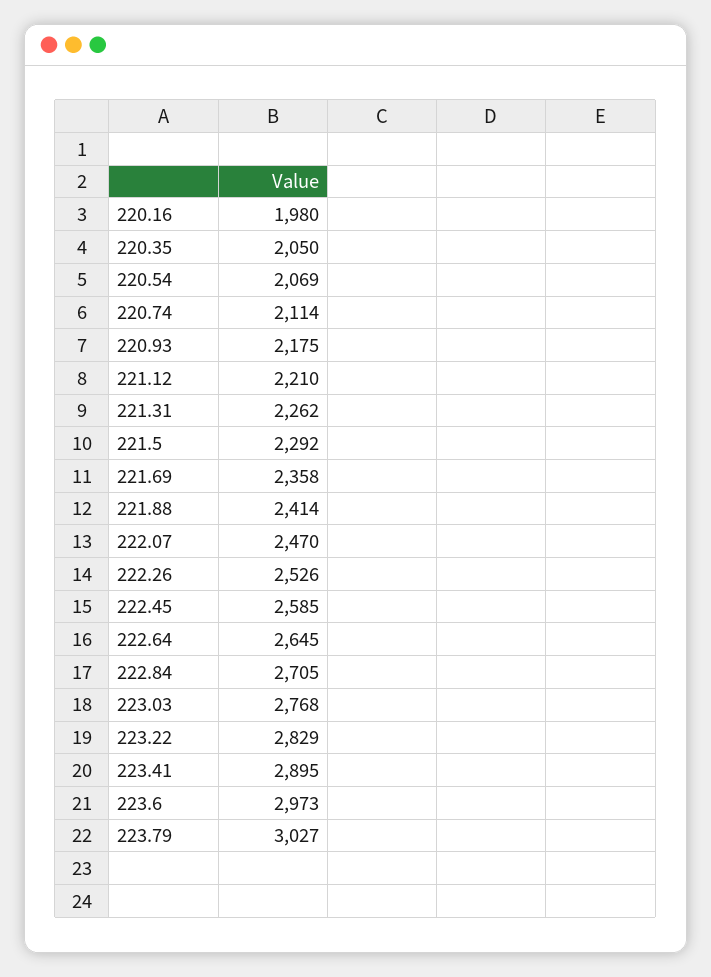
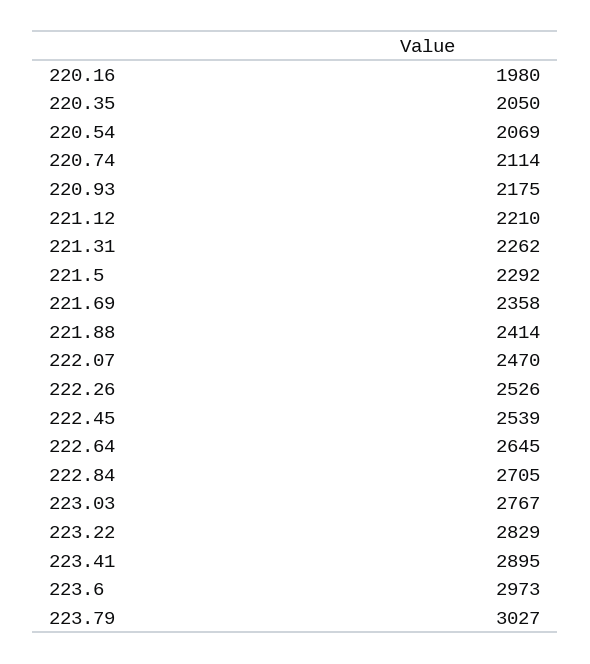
  {
    "220.16": 1980,
    "220.35": 2050,
    "220.54": 2069,
    "220.74": 2114,
    "220.93": 2175,
    "221.12": 2210,
    "221.31": 2262,
    "221.5": 2292,
    "221.69": 2358,
    "221.88": 2414,
    "222.07": 2470,
    "222.26": 2526,
-   "222.45": 2585,
+   "222.45": 2539,
    "222.64": 2645,
    "222.84": 2705,
-   "223.03": 2768,
+   "223.03": 2767,
    "223.22": 2829,
    "223.41": 2895,
    "223.6": 2973,
    "223.79": 3027
  }

